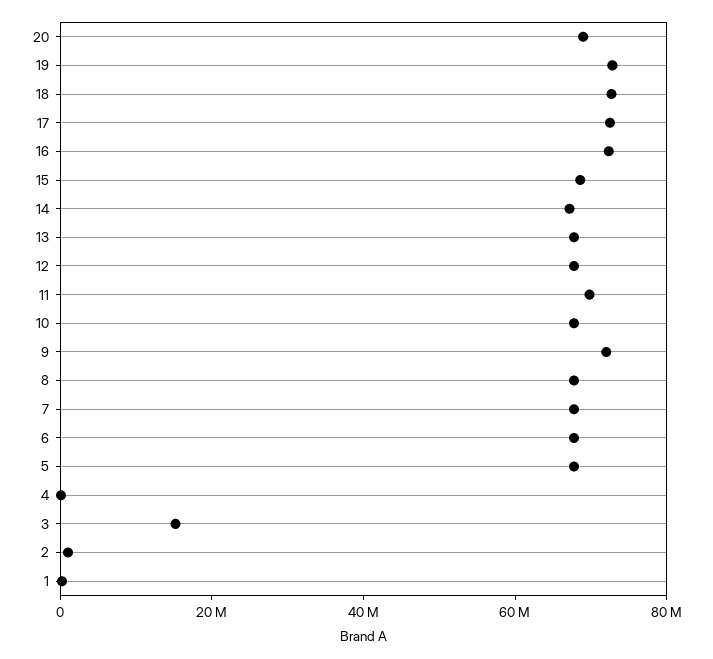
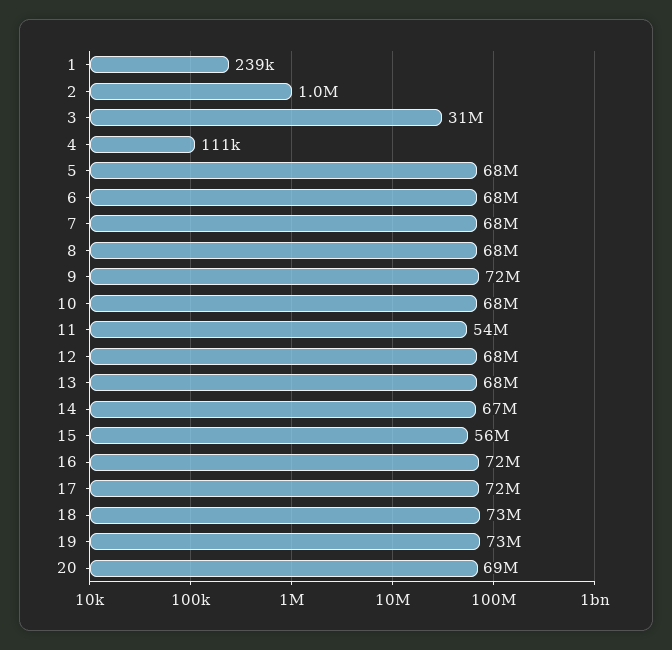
  {
    "20": 69000000,
    "19": 73000000,
    "18": 73000000,
    "17": 72000000,
    "16": 72000000,
-   "15": 70000000,
+   "15": 56000000,
    "14": 67000000,
    "13": 68000000,
    "12": 68000000,
-   "11": 70000000,
+   "11": 54000000,
    "10": 68000000,
    "9": 72000000,
    "8": 68000000,
    "7": 68000000,
    "6": 68000000,
    "5": 68000000,
    "4": 111000,
-   "3": 15000000,
+   "3": 31000000,
    "2": 1000000,
    "1": 239000
  }

